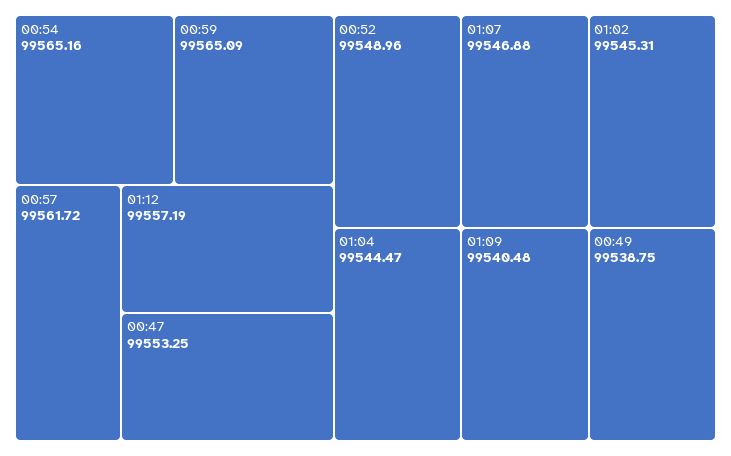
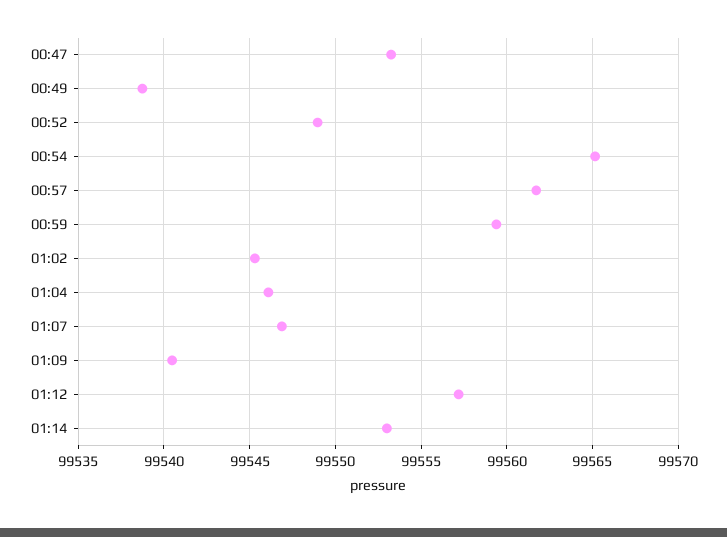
  {
    "00:54": 99565.16,
-   "00:59": 99565.09,
+   "00:59": 99559.5,
    "00:57": 99561.72,
    "01:12": 99557.19,
    "00:47": 99553.25,
    "00:52": 99548.96,
    "01:07": 99546.88,
    "01:02": 99545.31,
-   "01:04": 99544.47,
+   "01:04": 99546,
    "01:09": 99540.48,
-   "00:49": 99538.75
+   "00:49": 99538.75,
+   "01:14": 99553
  }

